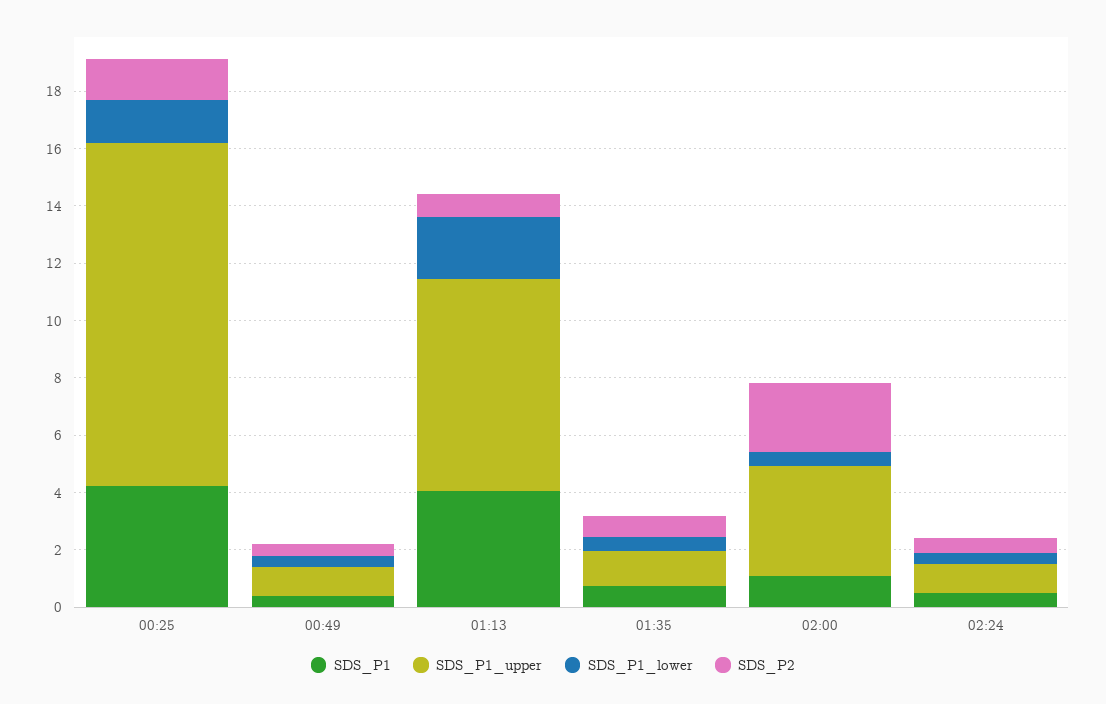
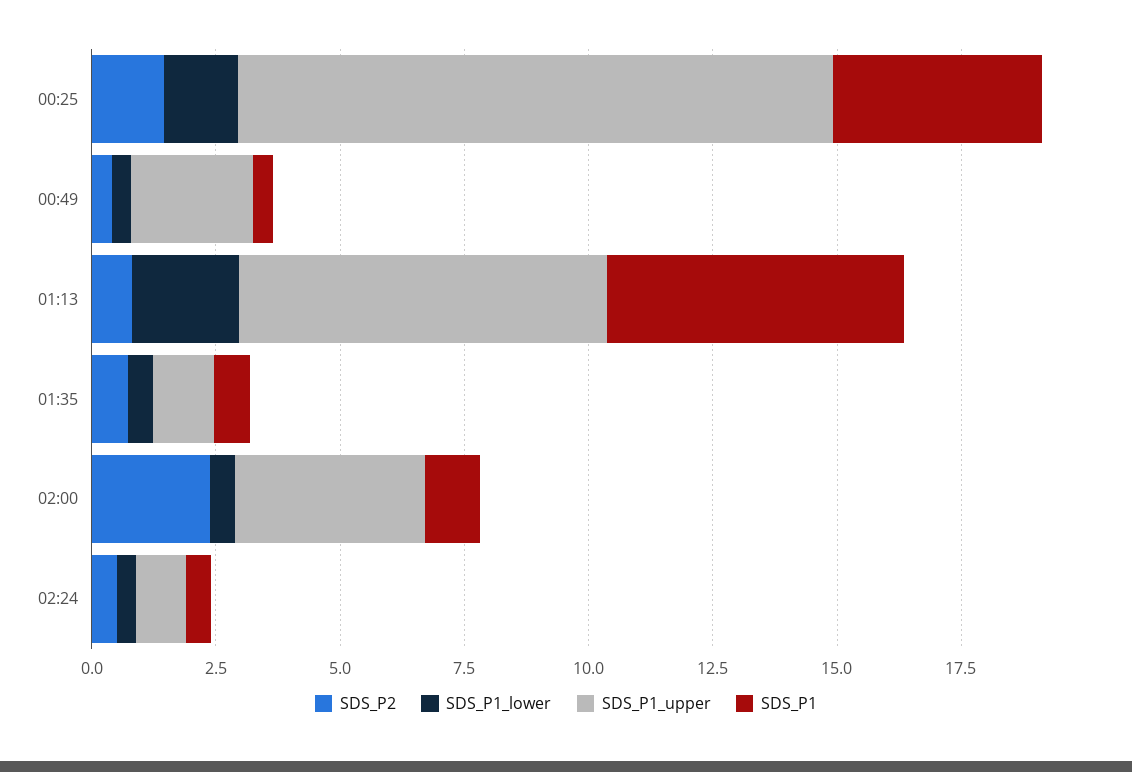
  {
    "SDS_P1": {
      "00:25": 4,
      "00:49": 0.5,
-     "01:13": 4,
+     "01:13": 6,
      "01:35": 0.5,
      "02:00": 1,
      "02:24": 0.5
    },
    "SDS_P1_upper": {
      "00:25": 12,
-     "00:49": 1,
+     "00:49": 2.5,
      "01:13": 7.5,
      "01:35": 1,
      "02:00": 4,
      "02:24": 1
    },
    "SDS_P1_lower": {
      "00:25": 1.5,
      "00:49": 0.5,
      "01:13": 2,
      "01:35": 0.5,
      "02:00": 0.5,
      "02:24": 0.5
    },
    "SDS_P2": {
      "00:25": 1.5,
      "00:49": 0.5,
      "01:13": 1,
      "01:35": 0.5,
      "02:00": 2.5,
      "02:24": 0.5
    }
  }

